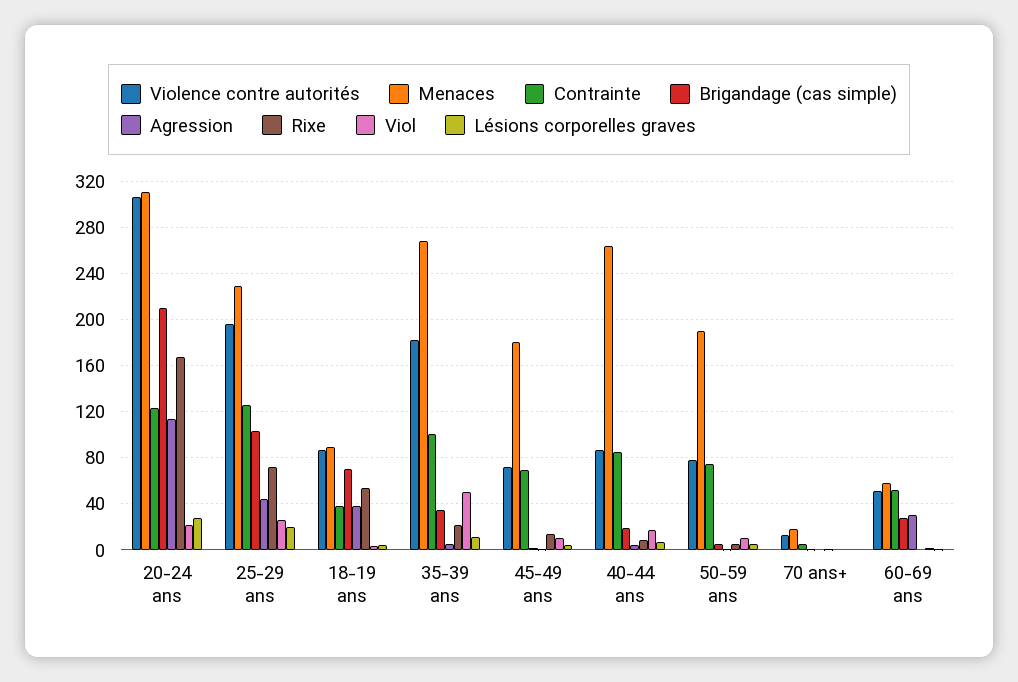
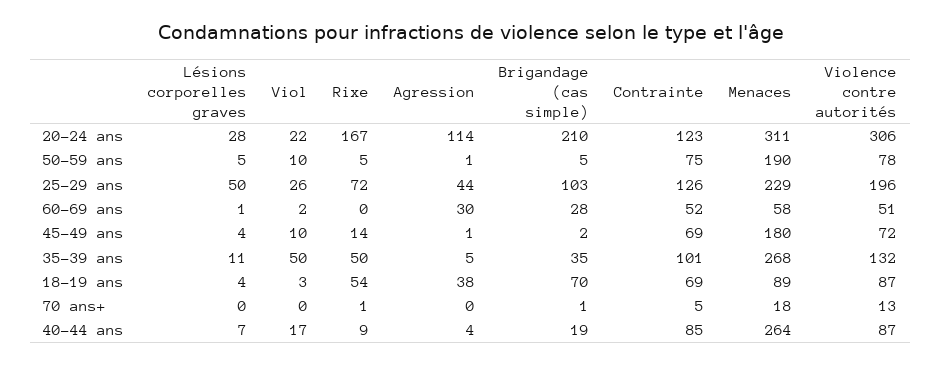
  {
    "Violence contre autorités": {
      "20-24 ans": 306,
      "25-29 ans": 196,
      "18-19 ans": 87,
-     "35-39 ans": 180,
+     "35-39 ans": 132,
      "45-49 ans": 72,
      "40-44 ans": 87,
      "50-59 ans": 78,
      "70 ans+": 13,
      "60-69 ans": 51
    },
    "Menaces": {
      "20-24 ans": 311,
      "25-29 ans": 229,
      "18-19 ans": 89,
      "35-39 ans": 268,
      "45-49 ans": 180,
      "40-44 ans": 264,
      "50-59 ans": 190,
      "70 ans+": 18,
      "60-69 ans": 58
    },
    "Contrainte": {
      "20-24 ans": 123,
      "25-29 ans": 126,
-     "18-19 ans": 40,
+     "18-19 ans": 69,
      "35-39 ans": 101,
      "45-49 ans": 69,
      "40-44 ans": 85,
      "50-59 ans": 75,
      "70 ans+": 5,
      "60-69 ans": 52
    },
    "Brigandage (cas simple)": {
      "20-24 ans": 210,
      "25-29 ans": 103,
      "18-19 ans": 70,
      "35-39 ans": 35,
      "45-49 ans": 2,
      "40-44 ans": 19,
      "50-59 ans": 5,
      "70 ans+": 1,
      "60-69 ans": 28
    },
    "Agression": {
      "20-24 ans": 114,
      "25-29 ans": 44,
      "18-19 ans": 38,
      "35-39 ans": 5,
      "45-49 ans": 1,
      "40-44 ans": 4,
      "50-59 ans": 1,
      "70 ans+": 0,
      "60-69 ans": 30
    },
    "Rixe": {
      "20-24 ans": 167,
      "25-29 ans": 72,
      "18-19 ans": 54,
-     "35-39 ans": 20,
+     "35-39 ans": 50,
      "45-49 ans": 14,
      "40-44 ans": 9,
      "50-59 ans": 5,
      "70 ans+": 1,
      "60-69 ans": 0
    },
    "Viol": {
      "20-24 ans": 22,
      "25-29 ans": 26,
      "18-19 ans": 3,
      "35-39 ans": 50,
      "45-49 ans": 10,
      "40-44 ans": 17,
      "50-59 ans": 10,
      "70 ans+": 0,
      "60-69 ans": 2
    },
    "Lésions corporelles graves": {
      "20-24 ans": 28,
-     "25-29 ans": 20,
+     "25-29 ans": 50,
      "18-19 ans": 4,
      "35-39 ans": 11,
      "45-49 ans": 4,
      "40-44 ans": 7,
      "50-59 ans": 5,
      "70 ans+": 0,
      "60-69 ans": 1
    }
  }

